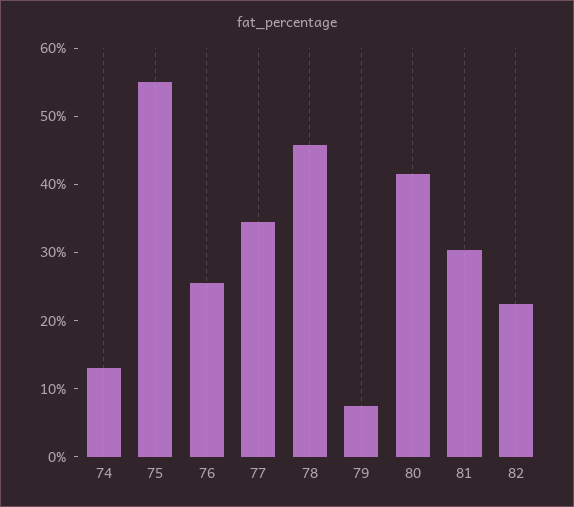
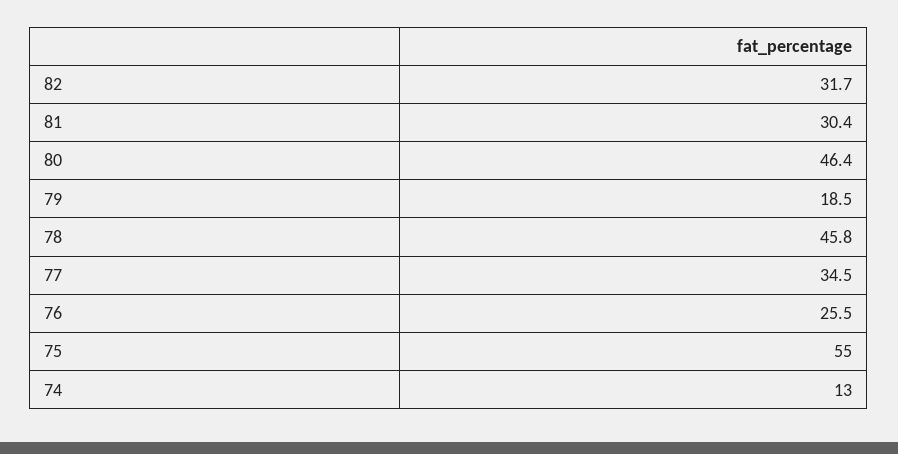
  {
    "74": 13,
    "75": 55,
    "76": 25.5,
    "77": 34.5,
    "78": 45.8,
-   "79": 8,
+   "79": 18.5,
-   "80": 42,
+   "80": 46.4,
    "81": 30.4,
-   "82": 22
+   "82": 31.7
  }

